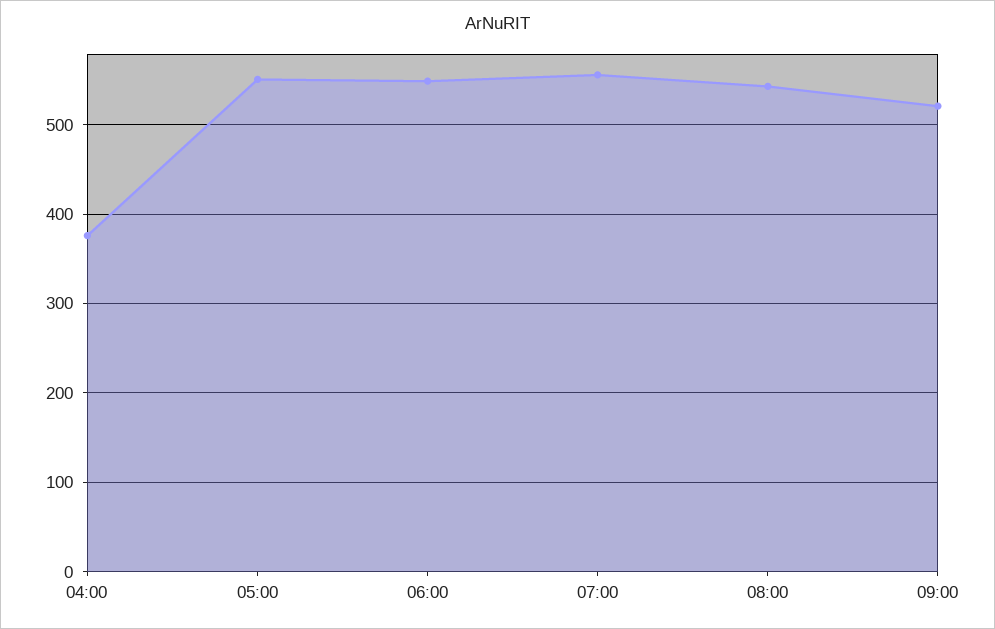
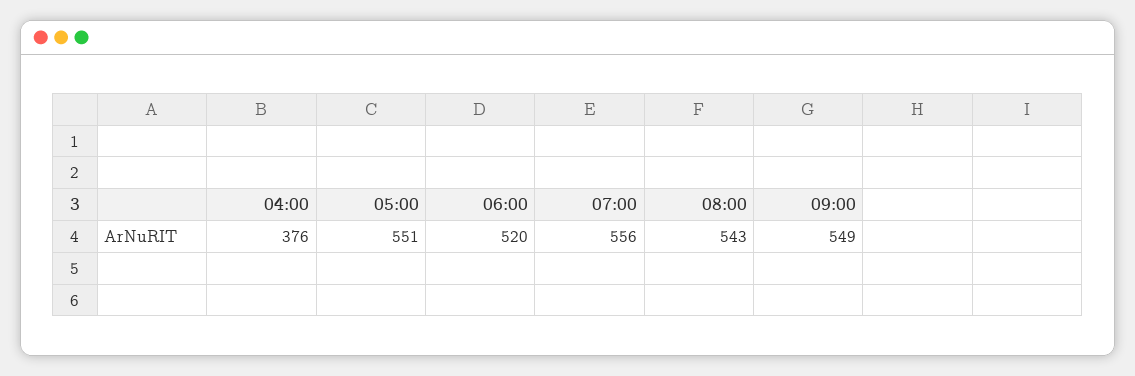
  {
    "04:00": 376,
    "05:00": 551,
-   "06:00": 550,
+   "06:00": 520,
    "07:00": 556,
    "08:00": 543,
-   "09:00": 520
+   "09:00": 549
  }

